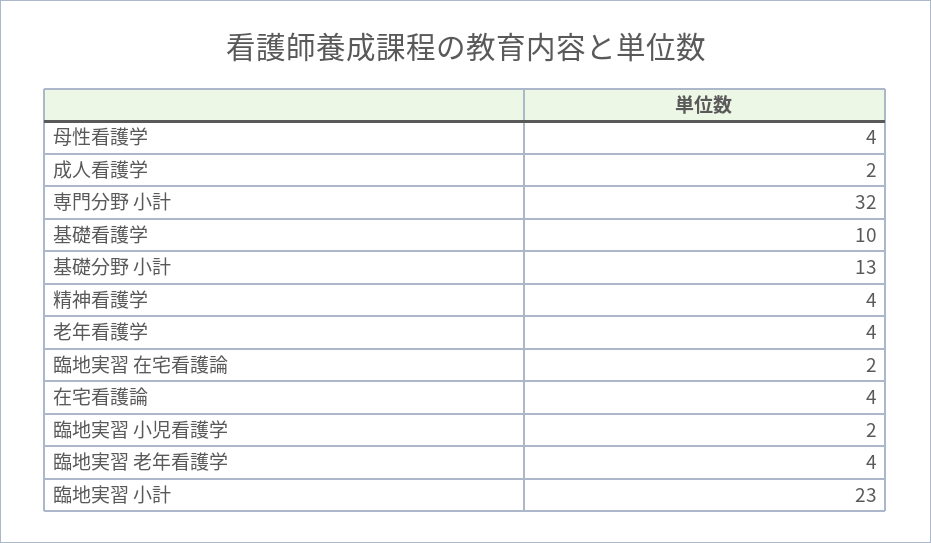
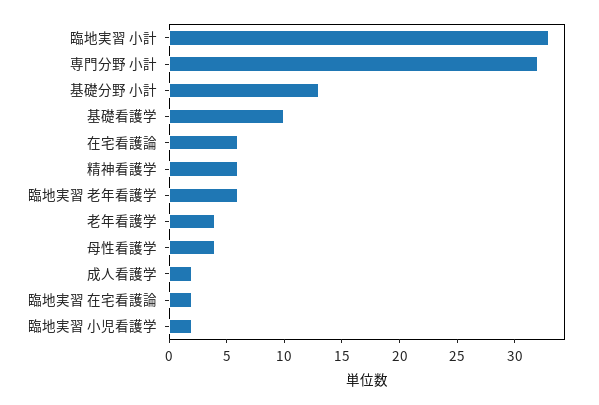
  {
    "母性看護学": 4,
    "成人看護学": 2,
    "専門分野 小計": 32,
    "基礎看護学": 10,
    "基礎分野 小計": 13,
-   "精神看護学": 4,
+   "精神看護学": 6,
    "老年看護学": 4,
    "臨地実習 在宅看護論": 2,
-   "在宅看護論": 4,
+   "在宅看護論": 6,
    "臨地実習 小児看護学": 2,
-   "臨地実習 老年看護学": 4,
+   "臨地実習 老年看護学": 6,
-   "臨地実習 小計": 23
+   "臨地実習 小計": 33
  }

